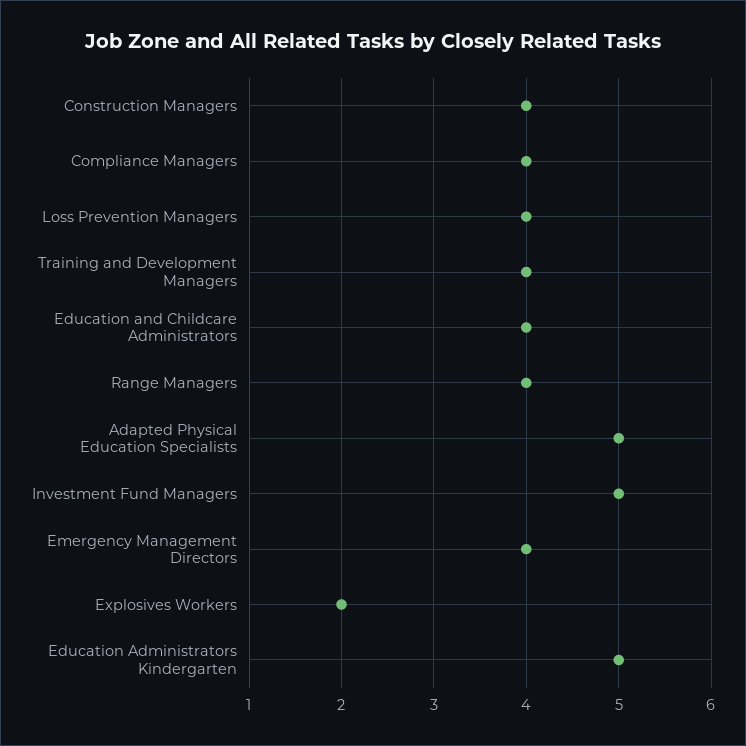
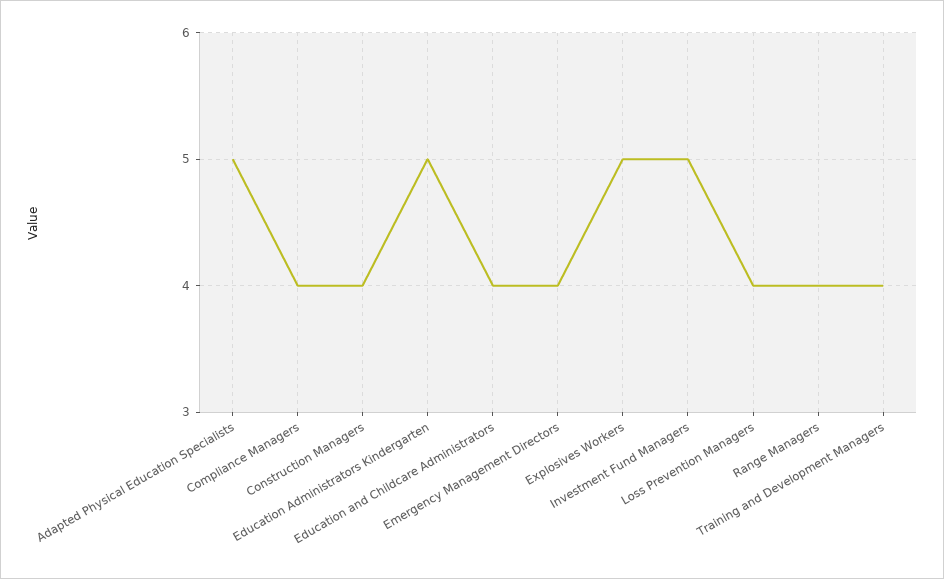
  {
    "Construction Managers": 4,
    "Compliance Managers": 4,
    "Loss Prevention Managers": 4,
    "Training and Development Managers": 4,
    "Education and Childcare Administrators": 4,
    "Range Managers": 4,
    "Adapted Physical Education Specialists": 5,
    "Investment Fund Managers": 5,
    "Emergency Management Directors": 4,
-   "Explosives Workers": 2,
+   "Explosives Workers": 5,
    "Education Administrators Kindergarten": 5
  }

